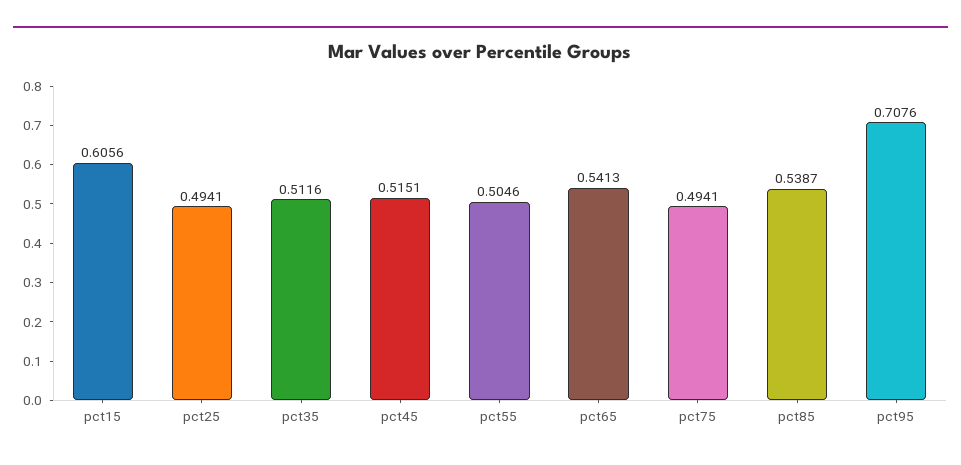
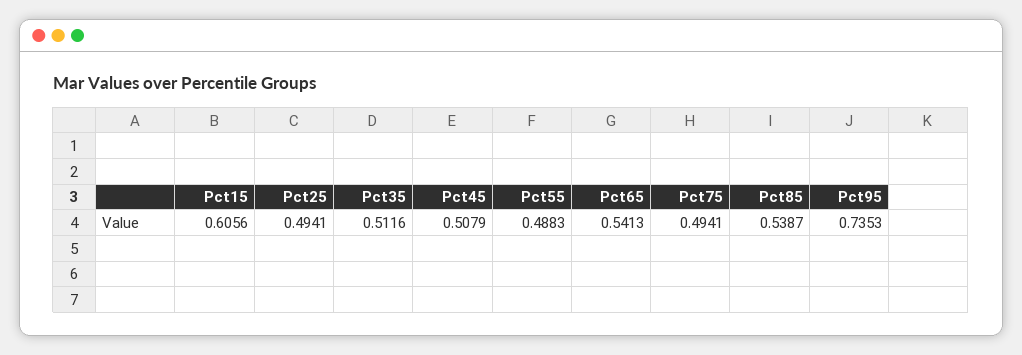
  {
    "pct15": 0.6056,
    "pct25": 0.4941,
    "pct35": 0.5116,
-   "pct45": 0.5151,
+   "pct45": 0.5079,
-   "pct55": 0.5046,
+   "pct55": 0.4883,
    "pct65": 0.5413,
    "pct75": 0.4941,
    "pct85": 0.5387,
-   "pct95": 0.7076
+   "pct95": 0.7353
  }

